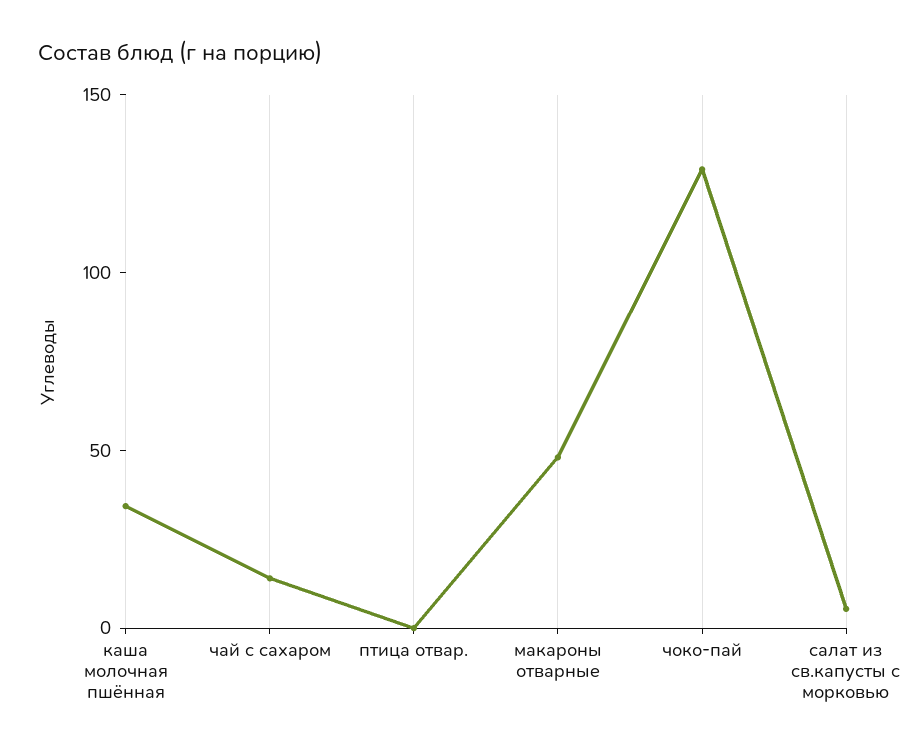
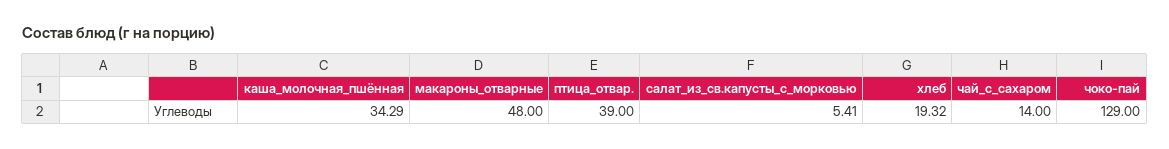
  {
    "каша молочная пшённая": 34.29,
    "чай с сахаром": 14,
-   "птица отвар.": 0,
+   "птица отвар.": 39,
    "макароны отварные": 48,
    "чоко-пай": 129,
-   "салат из св.капусты с морковью": 5.41
+   "салат из св.капусты с морковью": 5.41,
+   "хлеб": 19.32
  }

